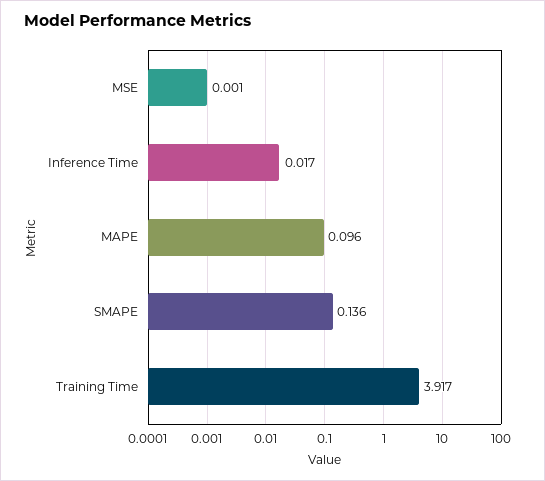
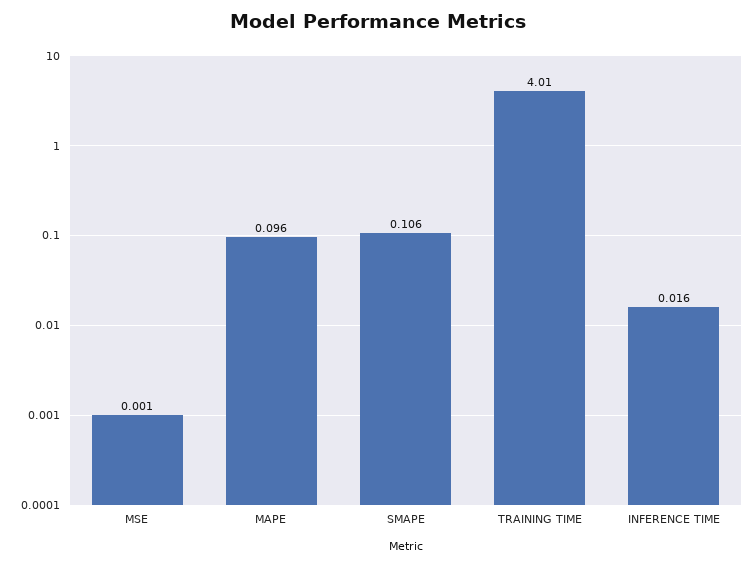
  {
    "MSE": 0.001,
-   "Inference Time": 0.017,
+   "Inference Time": 0.016,
    "MAPE": 0.096,
-   "SMAPE": 0.136,
+   "SMAPE": 0.106,
-   "Training Time": 3.917
+   "Training Time": 4.01
  }

